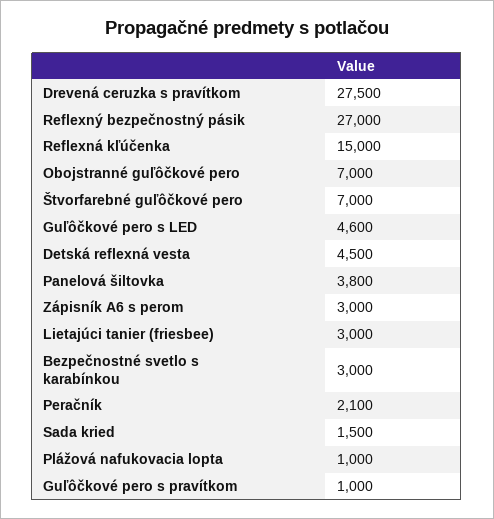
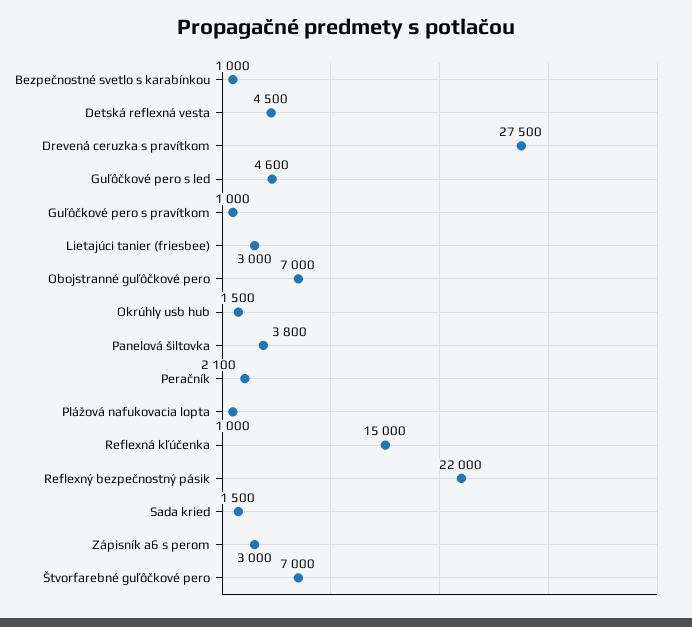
  {
    "Drevená ceruzka s pravítkom": 27500,
-   "Reflexný bezpečnostný pásik": 27000,
+   "Reflexný bezpečnostný pásik": 22000,
    "Reflexná kľúčenka": 15000,
    "Obojstranné guľôčkové pero": 7000,
    "Štvorfarebné guľôčkové pero": 7000,
    "Guľôčkové pero s LED": 4600,
    "Detská reflexná vesta": 4500,
    "Panelová šiltovka": 3800,
    "Zápisník A6 s perom": 3000,
    "Lietajúci tanier (friesbee)": 3000,
-   "Bezpečnostné svetlo s karabínkou": 3000,
+   "Bezpečnostné svetlo s karabínkou": 1000,
    "Peračník": 2100,
    "Sada kried": 1500,
    "Plážová nafukovacia lopta": 1000,
-   "Guľôčkové pero s pravítkom": 1000
+   "Guľôčkové pero s pravítkom": 1000,
+   "Okrúhly usb hub": 1500
  }

